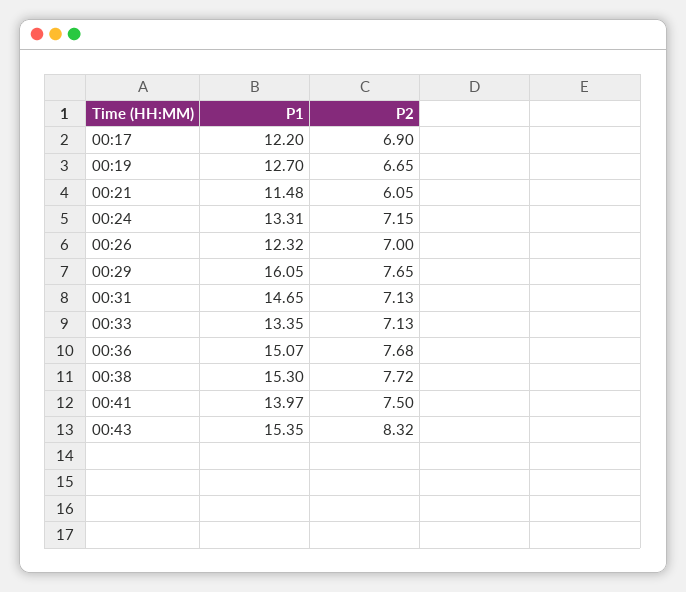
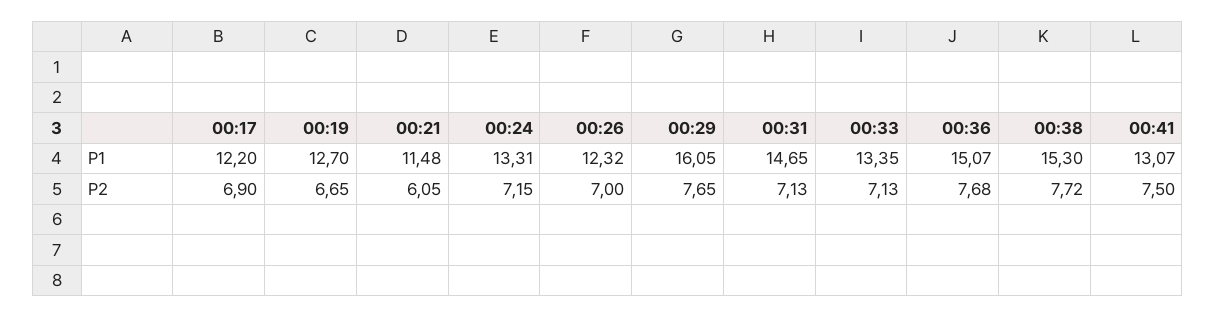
  {
    "P1": {
      "00:17": 12.2,
      "00:19": 12.7,
      "00:21": 11.48,
      "00:24": 13.31,
      "00:26": 12.32,
      "00:29": 16.05,
      "00:31": 14.65,
      "00:33": 13.35,
      "00:36": 15.07,
      "00:38": 15.3,
-     "00:41": 13.97,
+     "00:41": 13.07
-     "00:43": 15.35
    },
    "P2": {
      "00:17": 6.9,
      "00:19": 6.65,
      "00:21": 6.05,
      "00:24": 7.15,
      "00:26": 7,
      "00:29": 7.65,
      "00:31": 7.13,
      "00:33": 7.13,
      "00:36": 7.68,
      "00:38": 7.72,
-     "00:41": 7.5,
+     "00:41": 7.5
-     "00:43": 8.32
    }
  }

